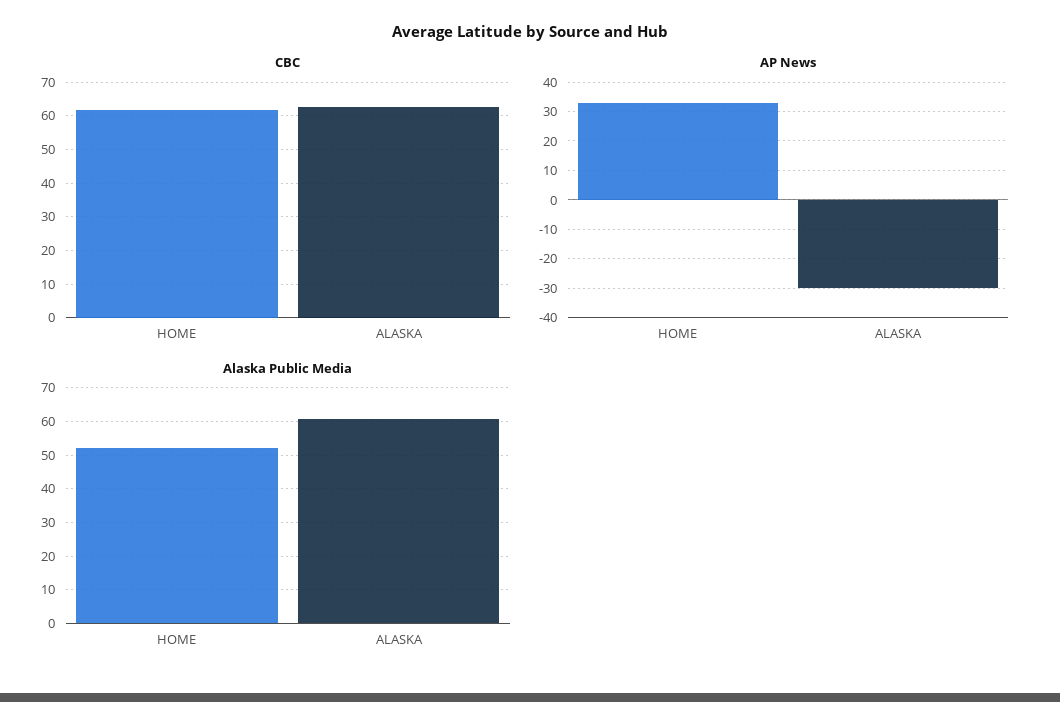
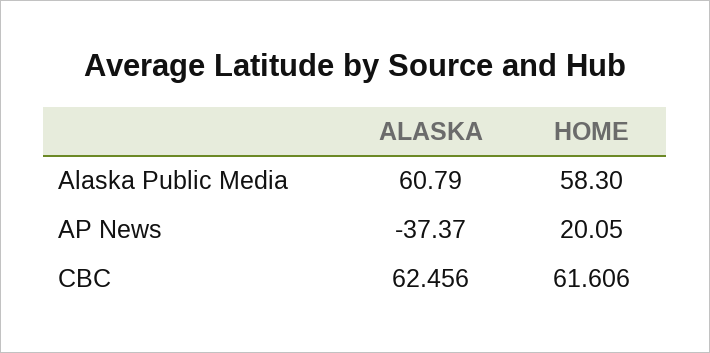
  {
    "CBC": {
      "HOME": 61.606,
      "ALASKA": 62.456
    },
    "AP News": {
-     "HOME": 32.5,
+     "HOME": 20.05,
-     "ALASKA": -30
+     "ALASKA": -37.37
    },
    "Alaska Public Media": {
-     "HOME": 52,
+     "HOME": 58.3,
      "ALASKA": 60.79
    }
  }

